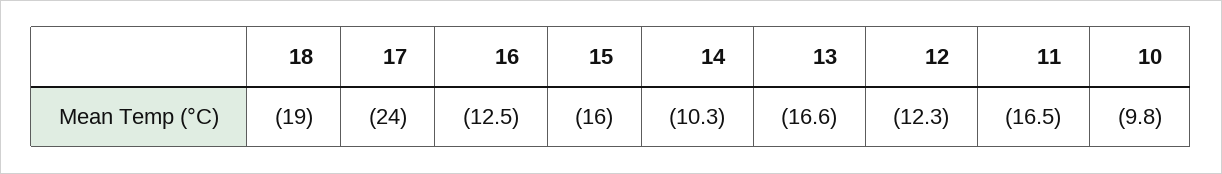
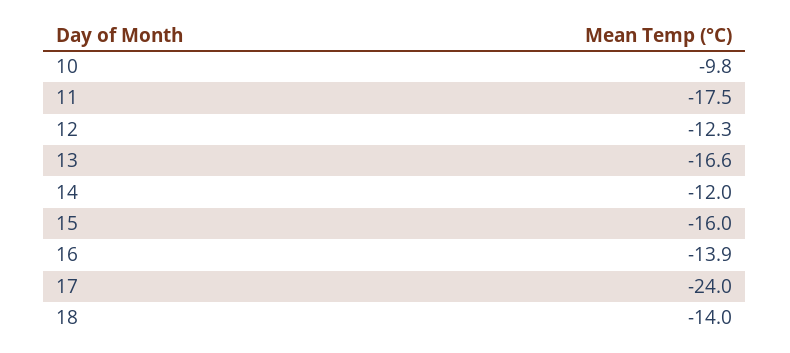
  {
-   "18": -19,
+   "18": -14,
    "17": -24,
-   "16": -12.5,
+   "16": -13.9,
    "15": -16,
-   "14": -10.3,
+   "14": -12,
    "13": -16.6,
    "12": -12.3,
-   "11": -16.5,
+   "11": -17.5,
    "10": -9.8
  }

